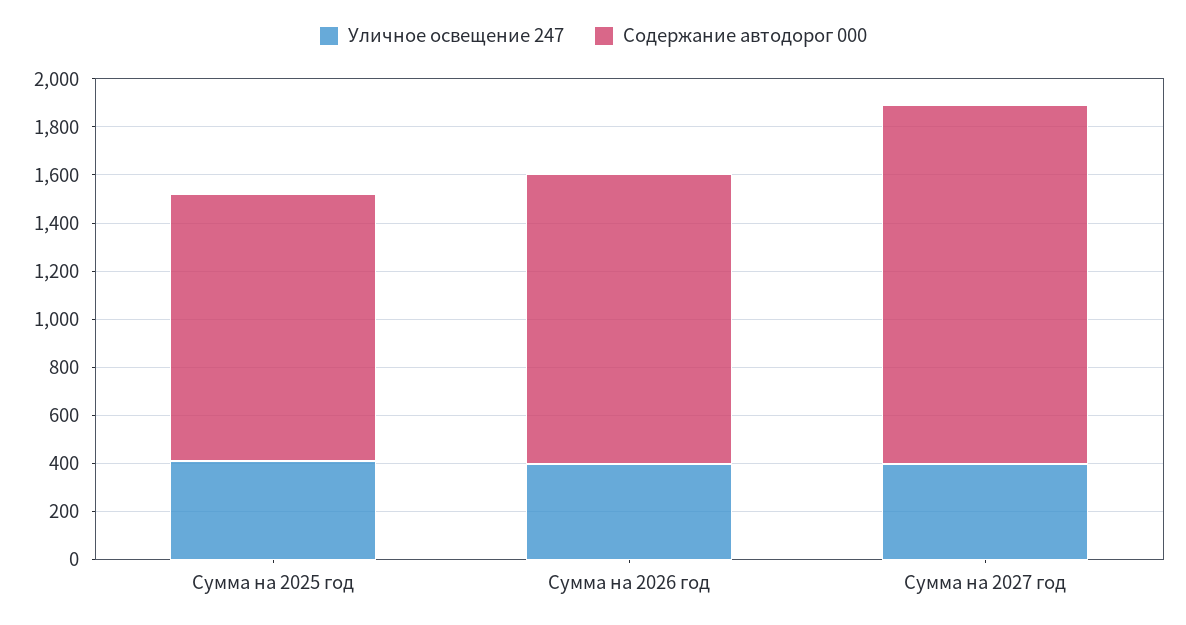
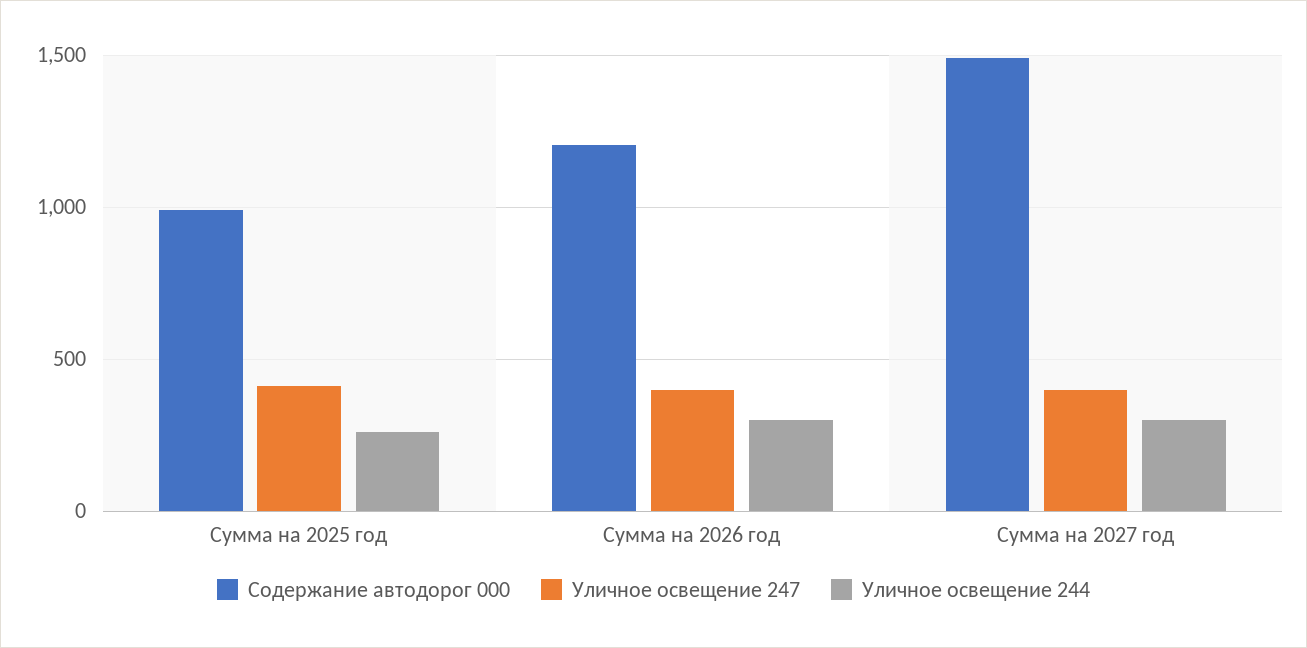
  {
    "Уличное освещение 247": {
      "Сумма на 2025 год": 400,
      "Сумма на 2026 год": 400,
      "Сумма на 2027 год": 400
    },
    "Содержание автодорог 000": {
-     "Сумма на 2025 год": 1100,
+     "Сумма на 2025 год": 1000,
      "Сумма на 2026 год": 1200,
      "Сумма на 2027 год": 1500
-   }
+   },
+   "Уличное освещение 244": {
+     "Сумма на 2025 год": 250,
+     "Сумма на 2026 год": 300,
+     "Сумма на 2027 год": 300
+   }
  }

